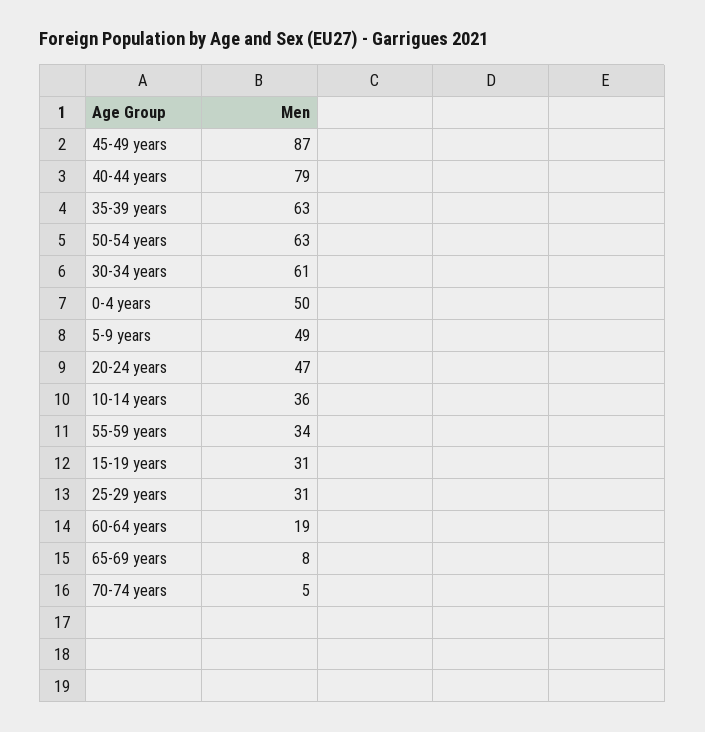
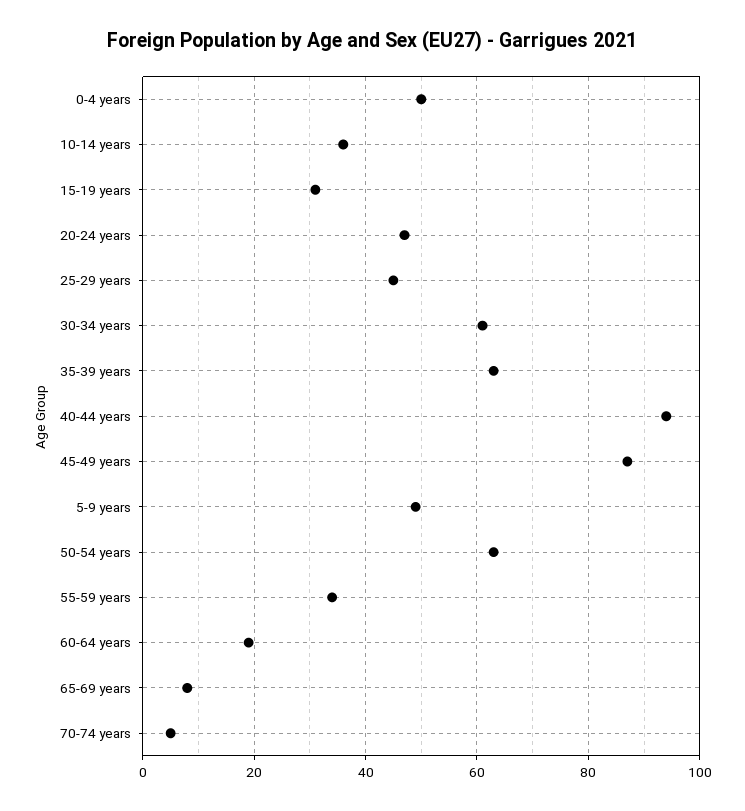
  {
    "45-49 years": 87,
-   "40-44 years": 79,
+   "40-44 years": 95,
    "35-39 years": 63,
    "50-54 years": 63,
    "30-34 years": 61,
    "0-4 years": 50,
    "5-9 years": 49,
    "20-24 years": 47,
    "10-14 years": 36,
    "55-59 years": 34,
    "15-19 years": 31,
-   "25-29 years": 31,
+   "25-29 years": 45,
    "60-64 years": 19,
    "65-69 years": 8,
    "70-74 years": 5
  }

